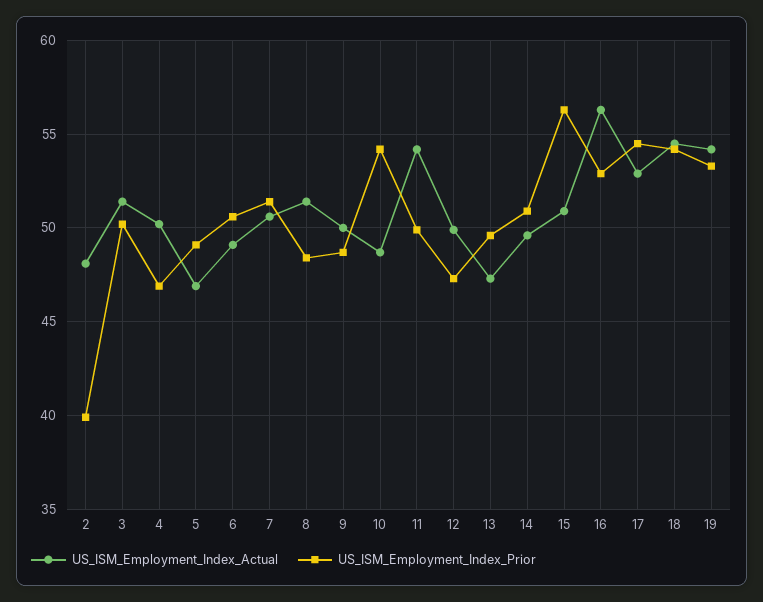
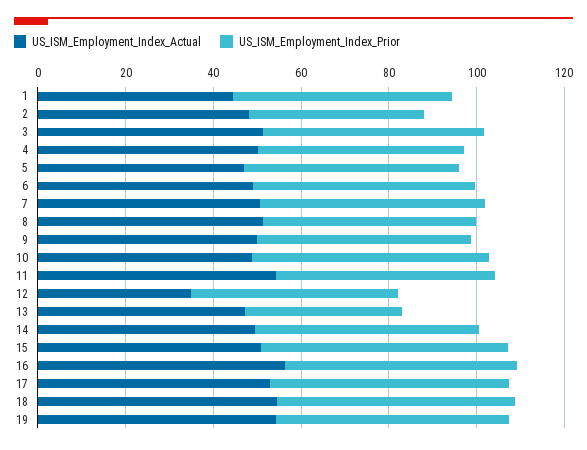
  {
    "US_ISM_Employment_Index_Actual": {
      "2": 48,
      "3": 51.5,
      "4": 50,
      "5": 47,
      "6": 49,
      "7": 50.5,
      "8": 51.5,
      "9": 50,
      "10": 48.5,
      "11": 54,
-     "12": 50,
+     "12": 35,
      "13": 47.5,
      "14": 49.5,
      "15": 51,
      "16": 56.5,
      "17": 53,
      "18": 54.5,
-     "19": 54
+     "19": 54,
+     "1": 45
    },
    "US_ISM_Employment_Index_Prior": {
      "2": 40,
      "3": 50,
      "4": 47,
      "5": 49,
      "6": 50.5,
      "7": 51.5,
      "8": 48.5,
      "9": 48.5,
      "10": 54,
      "11": 50,
      "12": 47.5,
-     "13": 49.5,
+     "13": 35,
      "14": 51,
      "15": 56.5,
      "16": 53,
      "17": 54.5,
      "18": 54,
-     "19": 53.5
+     "19": 53.5,
+     "1": 50
    }
  }

